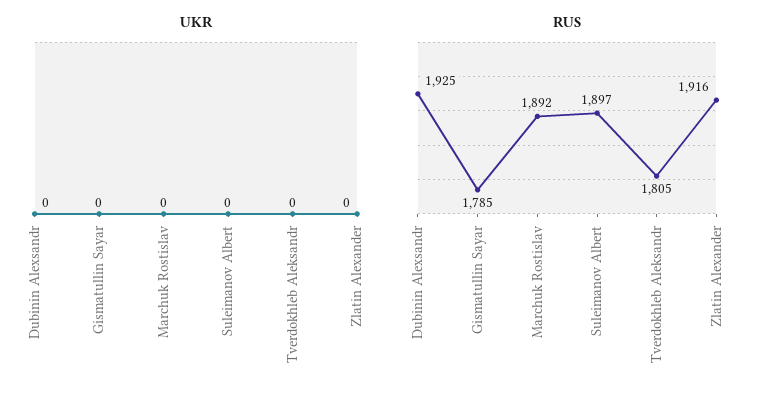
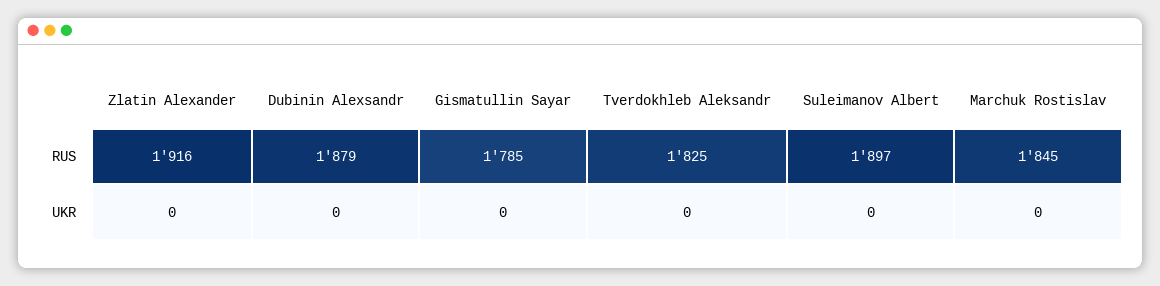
  {
    "UKR": {
      "Dubinin Alexsandr": 0,
      "Gismatullin Sayar": 0,
      "Marchuk Rostislav": 0,
      "Suleimanov Albert": 0,
      "Tverdokhleb Aleksandr": 0,
      "Zlatin Alexander": 0
    },
    "RUS": {
-     "Dubinin Alexsandr": 1925,
+     "Dubinin Alexsandr": 1879,
      "Gismatullin Sayar": 1785,
-     "Marchuk Rostislav": 1892,
+     "Marchuk Rostislav": 1845,
      "Suleimanov Albert": 1897,
-     "Tverdokhleb Aleksandr": 1805,
+     "Tverdokhleb Aleksandr": 1825,
      "Zlatin Alexander": 1916
    }
  }

